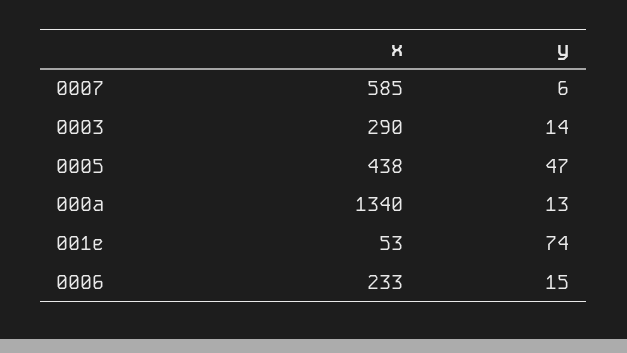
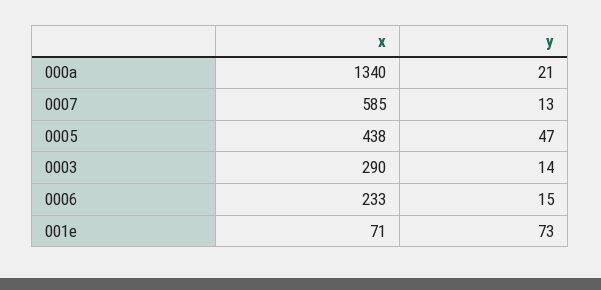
  {
    "x": {
      "0007": 585,
      "0003": 290,
      "0005": 438,
      "000a": 1340,
-     "001e": 53,
+     "001e": 71,
      "0006": 233
    },
    "y": {
-     "0007": 6,
+     "0007": 13,
      "0003": 14,
      "0005": 47,
-     "000a": 13,
+     "000a": 21,
-     "001e": 74,
+     "001e": 73,
      "0006": 15
    }
  }

